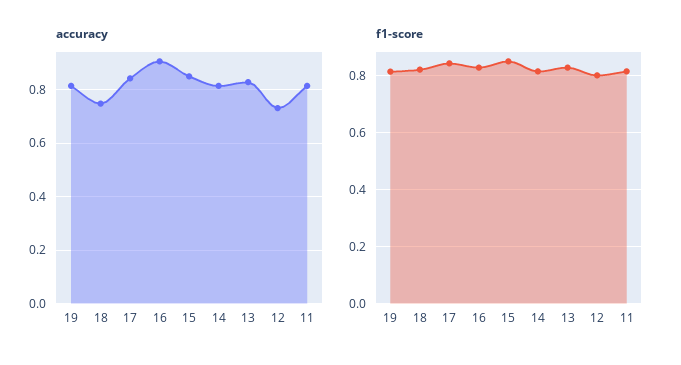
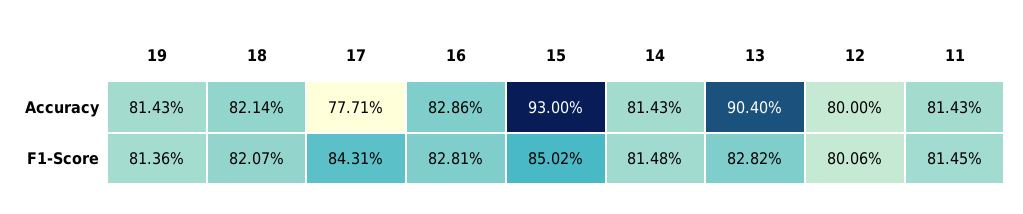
  {
    "accuracy": {
      "19": 0.8143,
-     "18": 0.75,
+     "18": 0.8214,
-     "17": 0.85,
+     "17": 0.7771,
-     "16": 0.9,
+     "16": 0.8286,
-     "15": 0.85,
+     "15": 0.93,
      "14": 0.8143,
-     "13": 0.825,
+     "13": 0.904,
-     "12": 0.725,
+     "12": 0.8,
      "11": 0.8143
    },
    "f1-score": {
      "19": 0.8136,
      "18": 0.8207,
      "17": 0.8431,
      "16": 0.8281,
      "15": 0.8502,
      "14": 0.8148,
      "13": 0.8282,
      "12": 0.8006,
      "11": 0.8145
    }
  }

